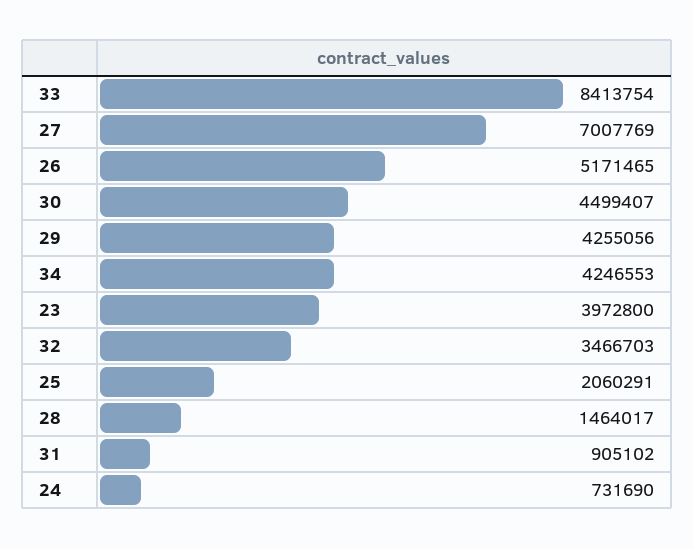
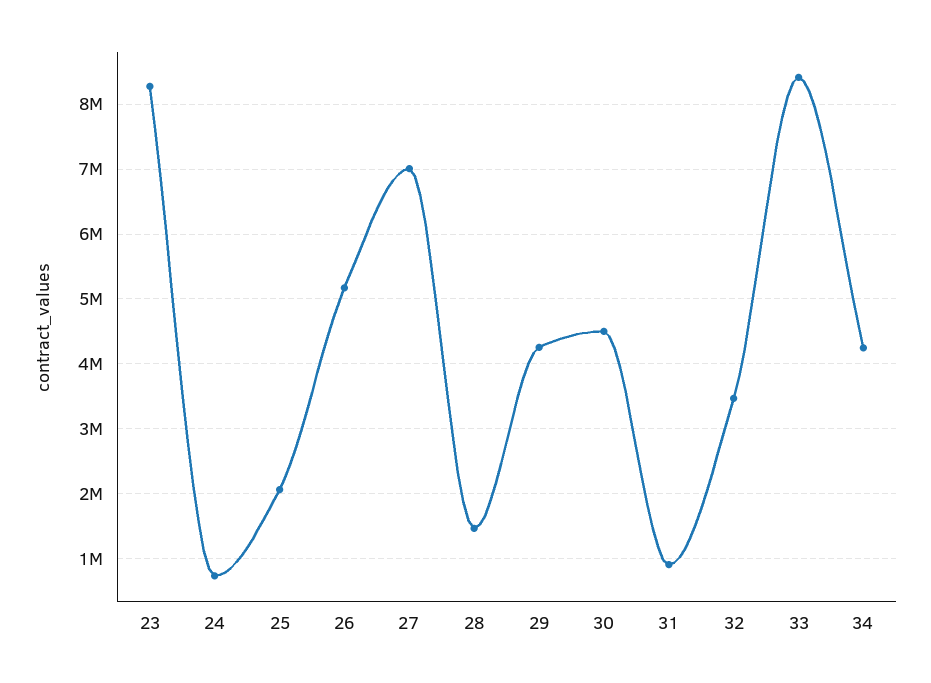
  {
    "33": 8413754,
    "27": 7007769,
    "26": 5171465,
    "30": 4499407,
    "29": 4255056,
    "34": 4246553,
-   "23": 3972800,
+   "23": 8300000,
    "32": 3466703,
    "25": 2060291,
    "28": 1464017,
    "31": 905102,
    "24": 731690
  }

